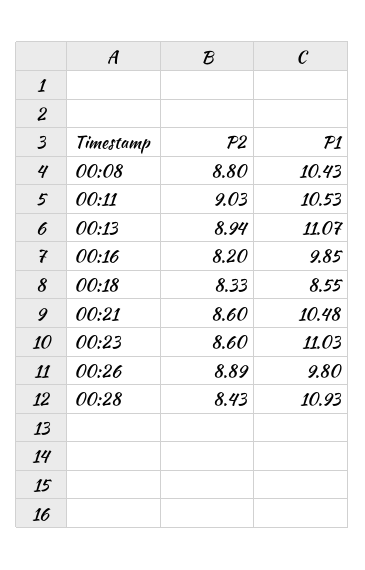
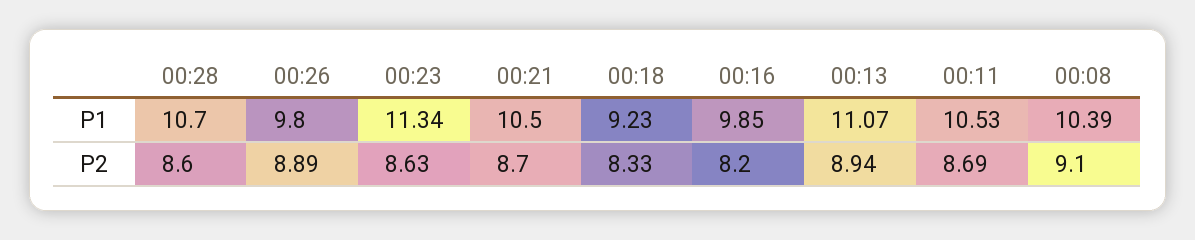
  {
    "P2": {
-     "00:08": 8.8,
+     "00:08": 9.1,
-     "00:11": 9.03,
+     "00:11": 8.69,
      "00:13": 8.94,
      "00:16": 8.2,
      "00:18": 8.33,
-     "00:21": 8.6,
+     "00:21": 8.7,
-     "00:23": 8.6,
+     "00:23": 8.63,
      "00:26": 8.89,
-     "00:28": 8.43
+     "00:28": 8.6
    },
    "P1": {
-     "00:08": 10.43,
+     "00:08": 10.39,
      "00:11": 10.53,
      "00:13": 11.07,
      "00:16": 9.85,
-     "00:18": 8.55,
+     "00:18": 9.23,
-     "00:21": 10.48,
+     "00:21": 10.5,
-     "00:23": 11.03,
+     "00:23": 11.34,
      "00:26": 9.8,
-     "00:28": 10.93
+     "00:28": 10.7
    }
  }

